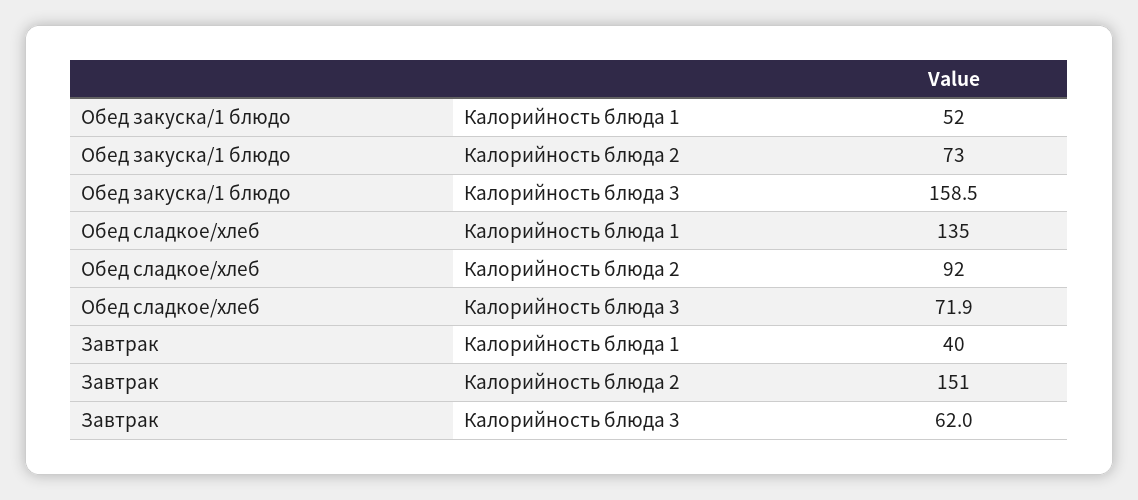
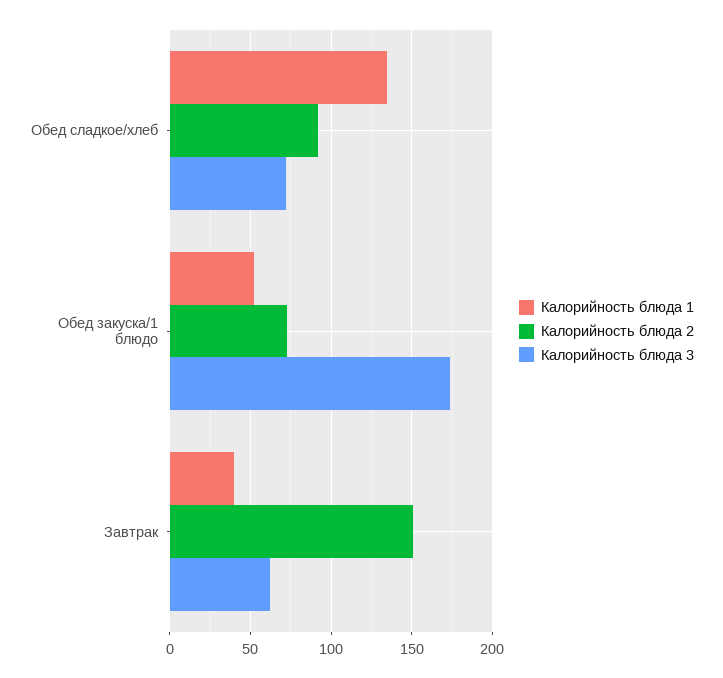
  {
    "Калорийность блюда 1": {
      "Обед закуска/1 блюдо": 52,
      "Обед сладкое/хлеб": 135,
      "Завтрак": 40
    },
    "Калорийность блюда 2": {
      "Обед закуска/1 блюдо": 73,
      "Обед сладкое/хлеб": 92,
      "Завтрак": 151
    },
    "Калорийность блюда 3": {
-     "Обед закуска/1 блюдо": 158.5,
+     "Обед закуска/1 блюдо": 175,
      "Обед сладкое/хлеб": 71.9,
      "Завтрак": 62
    }
  }

